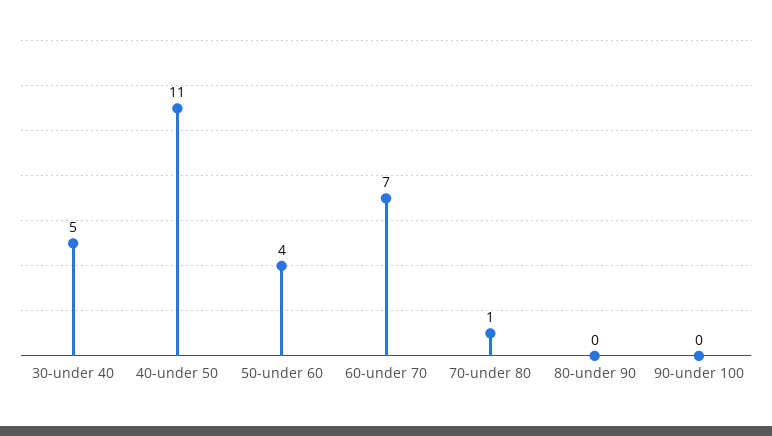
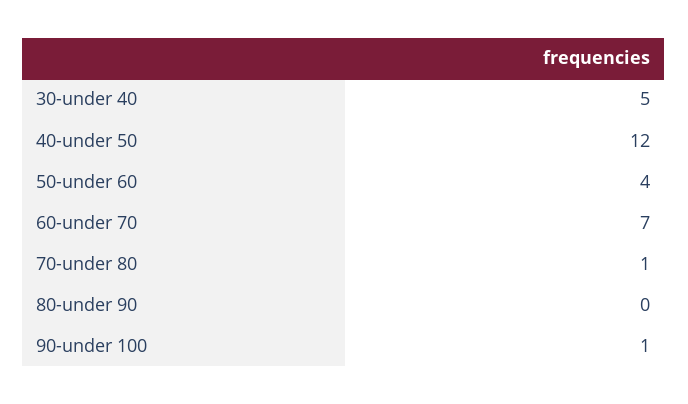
  {
    "30-under 40": 5,
-   "40-under 50": 11,
+   "40-under 50": 12,
    "50-under 60": 4,
    "60-under 70": 7,
    "70-under 80": 1,
    "80-under 90": 0,
-   "90-under 100": 0
+   "90-under 100": 1
  }

